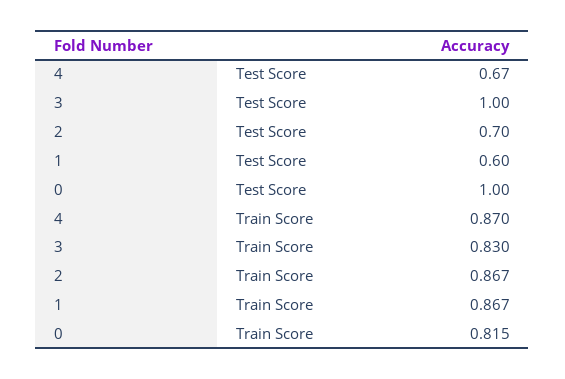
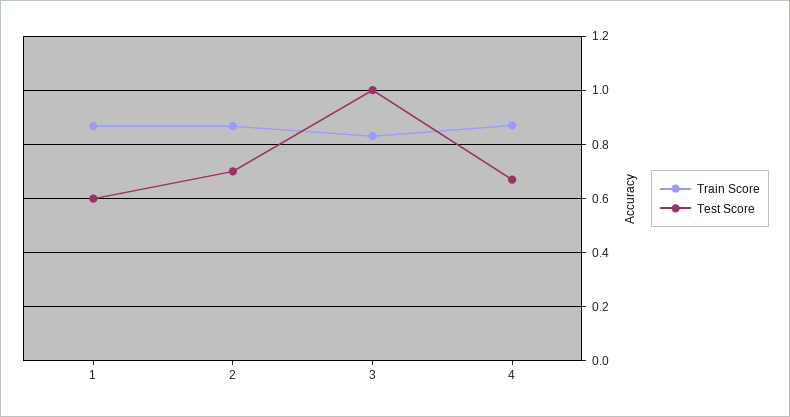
  {
    "Test Score": {
      "4": 0.67,
      "3": 1,
      "2": 0.7,
-     "1": 0.6,
+     "1": 0.6
-     "0": 1
    },
    "Train Score": {
      "4": 0.87,
      "3": 0.83,
      "2": 0.867,
-     "1": 0.867,
+     "1": 0.867
-     "0": 0.815
    }
  }

